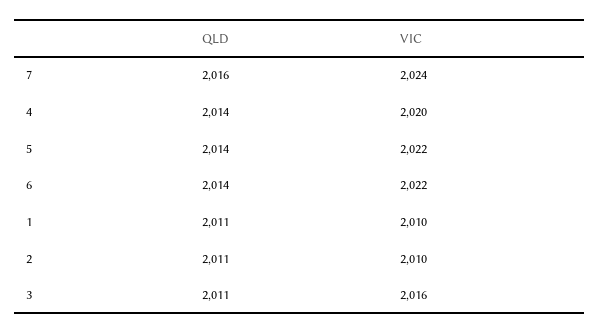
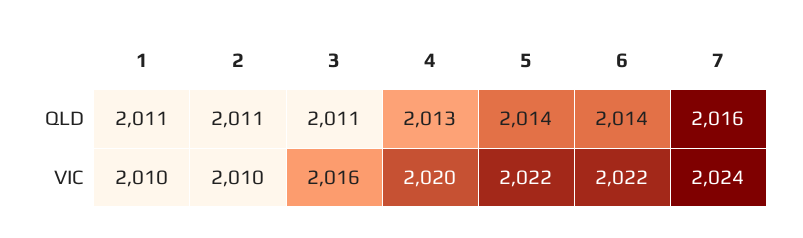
  {
    "QLD": {
      "7": 2016,
-     "4": 2014,
+     "4": 2013,
      "5": 2014,
      "6": 2014,
      "1": 2011,
      "2": 2011,
      "3": 2011
    },
    "VIC": {
      "7": 2024,
      "4": 2020,
      "5": 2022,
      "6": 2022,
      "1": 2010,
      "2": 2010,
      "3": 2016
    }
  }

